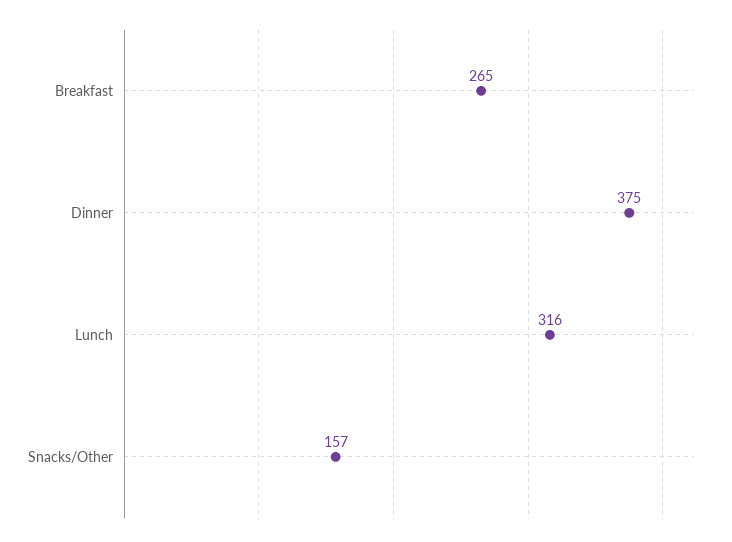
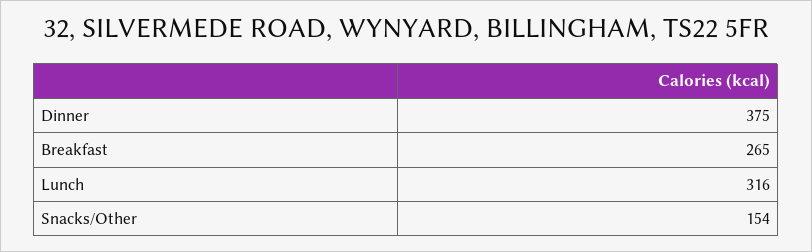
  {
    "Breakfast": 265,
    "Dinner": 375,
    "Lunch": 316,
-   "Snacks/Other": 157
+   "Snacks/Other": 154
  }

